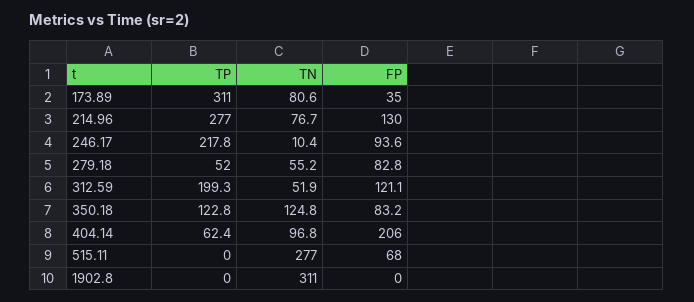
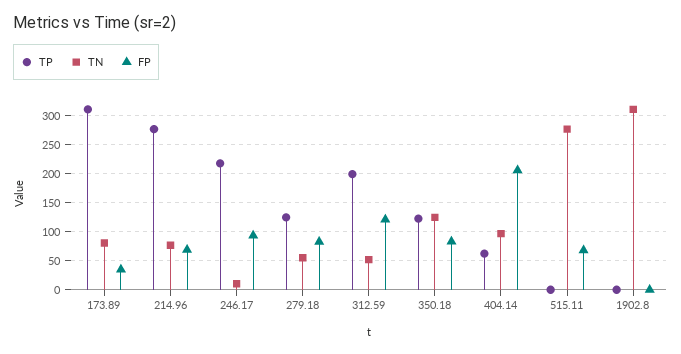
  {
    "TP": {
      "173.89": 311,
      "214.96": 277,
      "246.17": 217.8,
-     "279.18": 52,
+     "279.18": 125,
      "312.59": 199.3,
      "350.18": 122.8,
      "404.14": 62.4,
      "515.11": 0,
      "1902.8": 0
    },
    "TN": {
      "173.89": 80.6,
      "214.96": 76.7,
      "246.17": 10.4,
      "279.18": 55.2,
      "312.59": 51.9,
      "350.18": 124.8,
      "404.14": 96.8,
      "515.11": 277,
      "1902.8": 311
    },
    "FP": {
      "173.89": 35,
-     "214.96": 130,
+     "214.96": 75,
      "246.17": 93.6,
      "279.18": 82.8,
      "312.59": 121.1,
      "350.18": 83.2,
      "404.14": 206,
      "515.11": 68,
      "1902.8": 0
    }
  }

